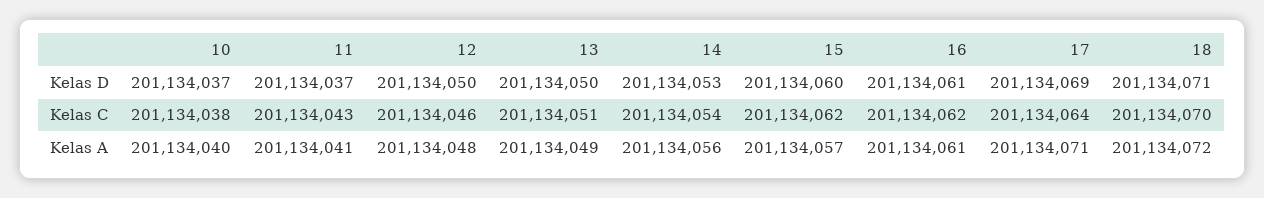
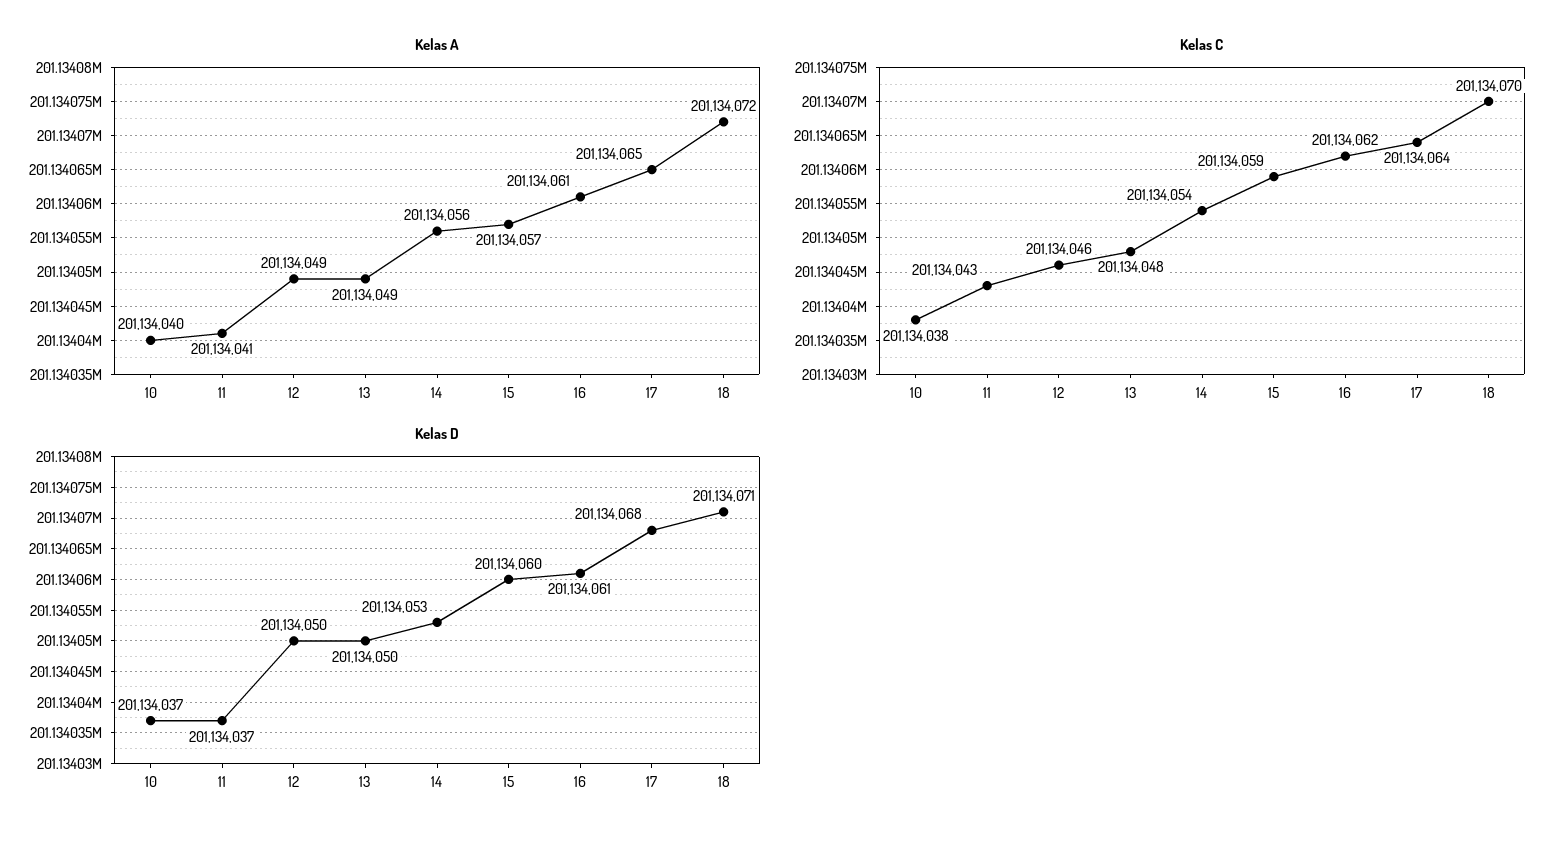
  {
    "Kelas D": {
      "10": 201134037,
      "11": 201134037,
      "12": 201134050,
      "13": 201134050,
      "14": 201134053,
      "15": 201134060,
      "16": 201134061,
-     "17": 201134069,
+     "17": 201134068,
      "18": 201134071
    },
    "Kelas C": {
      "10": 201134038,
      "11": 201134043,
      "12": 201134046,
-     "13": 201134051,
+     "13": 201134048,
      "14": 201134054,
-     "15": 201134062,
+     "15": 201134059,
      "16": 201134062,
      "17": 201134064,
      "18": 201134070
    },
    "Kelas A": {
      "10": 201134040,
      "11": 201134041,
-     "12": 201134048,
+     "12": 201134049,
      "13": 201134049,
      "14": 201134056,
      "15": 201134057,
      "16": 201134061,
-     "17": 201134071,
+     "17": 201134065,
      "18": 201134072
    }
  }

